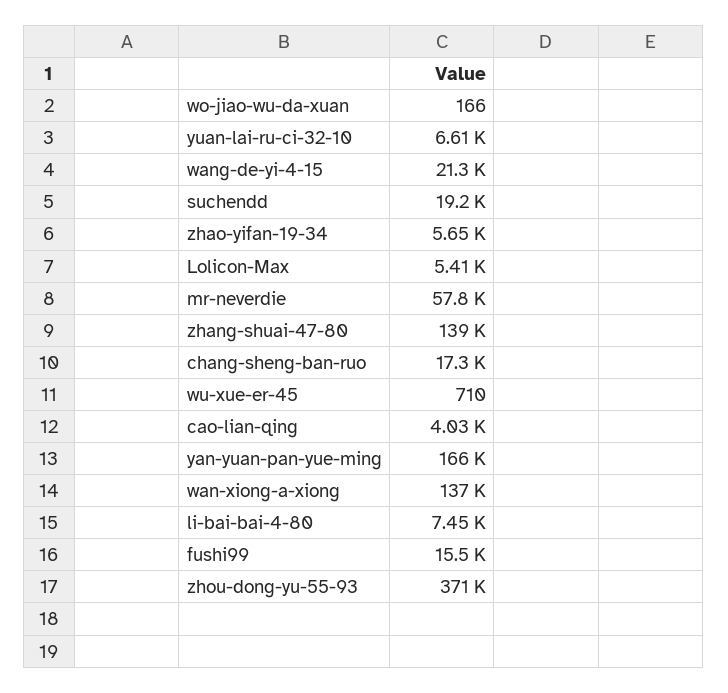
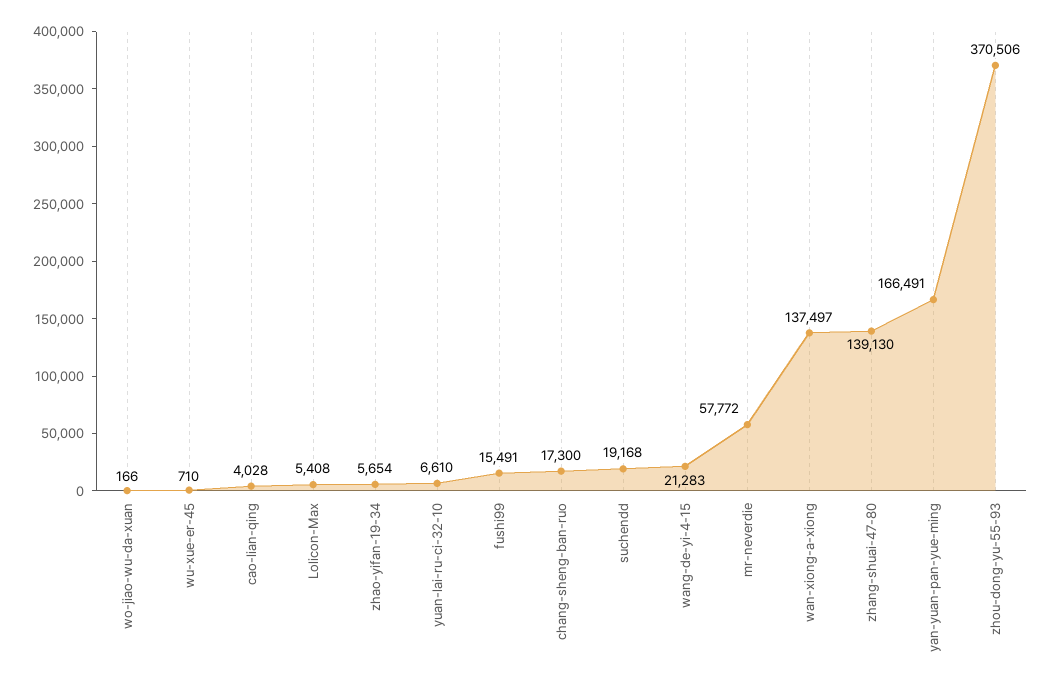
  {
    "wo-jiao-wu-da-xuan": 166,
    "yuan-lai-ru-ci-32-10": 6610,
    "wang-de-yi-4-15": 21283,
    "suchendd": 19168,
    "zhao-yifan-19-34": 5654,
    "Lolicon-Max": 5408,
    "mr-neverdie": 57772,
    "zhang-shuai-47-80": 139130,
    "chang-sheng-ban-ruo": 17300,
    "wu-xue-er-45": 710,
    "cao-lian-qing": 4028,
    "yan-yuan-pan-yue-ming": 166491,
    "wan-xiong-a-xiong": 137497,
-   "li-bai-bai-4-80": 7450,
    "fushi99": 15491,
    "zhou-dong-yu-55-93": 370506
  }

